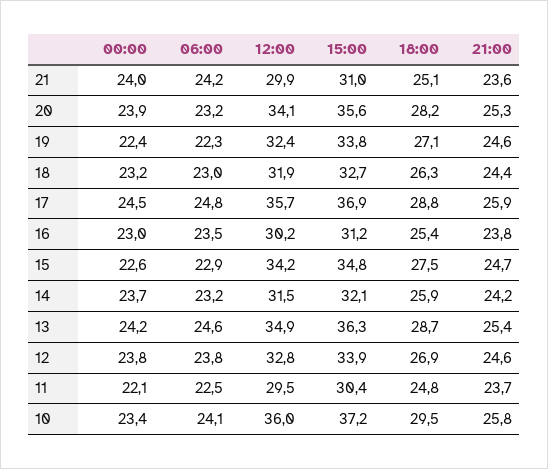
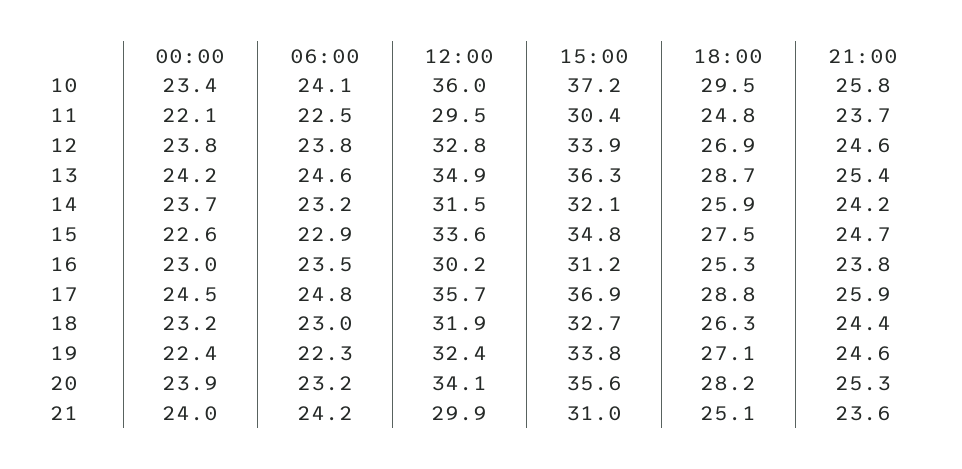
  {
    "00:00": {
      "21": 24,
      "20": 23.9,
      "19": 22.4,
      "18": 23.2,
      "17": 24.5,
      "16": 23,
      "15": 22.6,
      "14": 23.7,
      "13": 24.2,
      "12": 23.8,
      "11": 22.1,
      "10": 23.4
    },
    "06:00": {
      "21": 24.2,
      "20": 23.2,
      "19": 22.3,
      "18": 23,
      "17": 24.8,
      "16": 23.5,
      "15": 22.9,
      "14": 23.2,
      "13": 24.6,
      "12": 23.8,
      "11": 22.5,
      "10": 24.1
    },
    "12:00": {
      "21": 29.9,
      "20": 34.1,
      "19": 32.4,
      "18": 31.9,
      "17": 35.7,
      "16": 30.2,
-     "15": 34.2,
+     "15": 33.6,
      "14": 31.5,
      "13": 34.9,
      "12": 32.8,
      "11": 29.5,
      "10": 36
    },
    "15:00": {
      "21": 31,
      "20": 35.6,
      "19": 33.8,
      "18": 32.7,
      "17": 36.9,
      "16": 31.2,
      "15": 34.8,
      "14": 32.1,
      "13": 36.3,
      "12": 33.9,
      "11": 30.4,
      "10": 37.2
    },
    "18:00": {
      "21": 25.1,
      "20": 28.2,
      "19": 27.1,
      "18": 26.3,
      "17": 28.8,
-     "16": 25.4,
+     "16": 25.3,
      "15": 27.5,
      "14": 25.9,
      "13": 28.7,
      "12": 26.9,
      "11": 24.8,
      "10": 29.5
    },
    "21:00": {
      "21": 23.6,
      "20": 25.3,
      "19": 24.6,
      "18": 24.4,
      "17": 25.9,
      "16": 23.8,
      "15": 24.7,
      "14": 24.2,
      "13": 25.4,
      "12": 24.6,
      "11": 23.7,
      "10": 25.8
    }
  }

